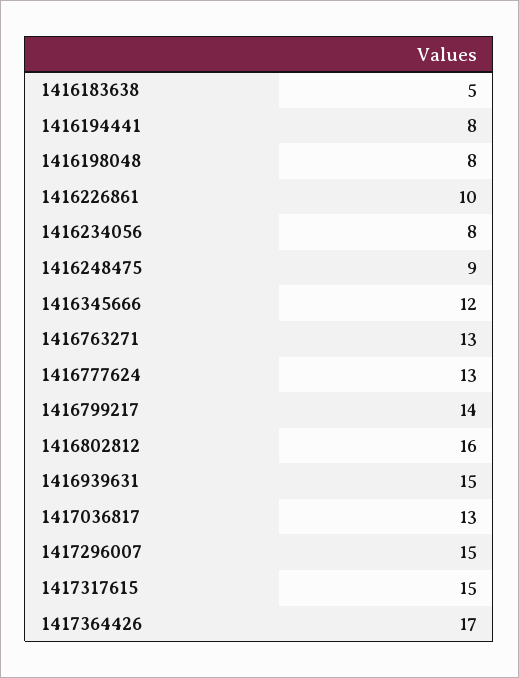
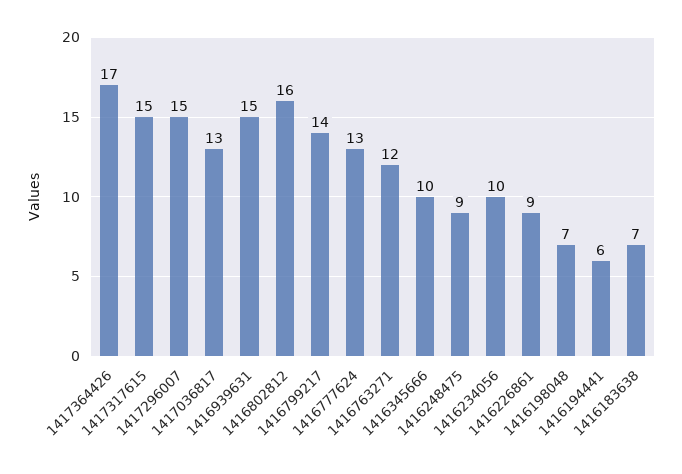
  {
-   "1416183638": 5,
+   "1416183638": 7,
-   "1416194441": 8,
+   "1416194441": 6,
-   "1416198048": 8,
+   "1416198048": 7,
-   "1416226861": 10,
+   "1416226861": 9,
-   "1416234056": 8,
+   "1416234056": 10,
    "1416248475": 9,
-   "1416345666": 12,
+   "1416345666": 10,
-   "1416763271": 13,
+   "1416763271": 12,
    "1416777624": 13,
    "1416799217": 14,
    "1416802812": 16,
    "1416939631": 15,
    "1417036817": 13,
    "1417296007": 15,
    "1417317615": 15,
    "1417364426": 17
  }

